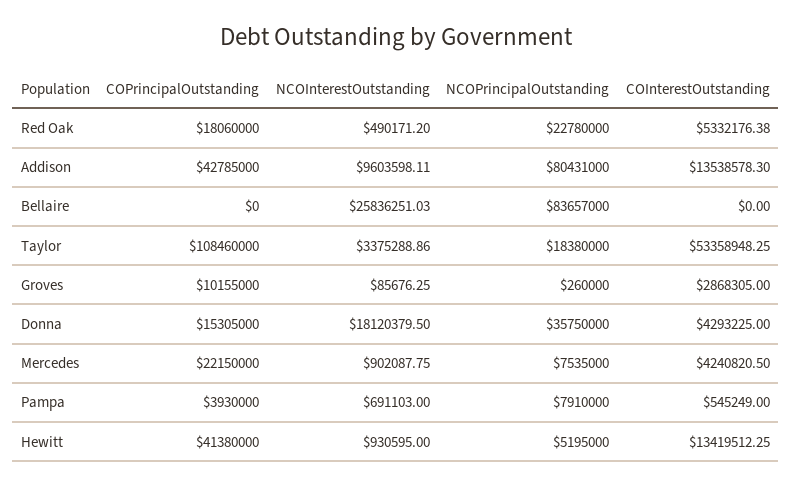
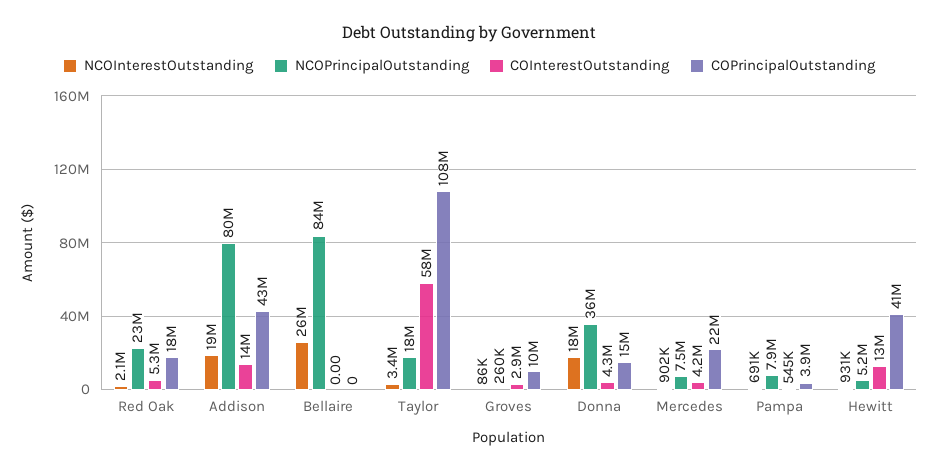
  {
    "COPrincipalOutstanding": {
      "Red Oak": 18060000,
      "Addison": 42785000,
      "Bellaire": 0,
      "Taylor": 108460000,
      "Groves": 10155000,
      "Donna": 15305000,
      "Mercedes": 22150000,
      "Pampa": 3930000,
      "Hewitt": 41380000
    },
    "NCOInterestOutstanding": {
-     "Red Oak": 490171.2,
+     "Red Oak": 2100000,
-     "Addison": 9603598.11,
+     "Addison": 19000000,
      "Bellaire": 25836251.03,
      "Taylor": 3375288.86,
      "Groves": 85676.25,
      "Donna": 18120379.5,
      "Mercedes": 902087.75,
      "Pampa": 691103,
      "Hewitt": 930595
    },
    "NCOPrincipalOutstanding": {
      "Red Oak": 22780000,
      "Addison": 80431000,
      "Bellaire": 83657000,
      "Taylor": 18380000,
      "Groves": 260000,
      "Donna": 35750000,
      "Mercedes": 7535000,
      "Pampa": 7910000,
      "Hewitt": 5195000
    },
    "COInterestOutstanding": {
      "Red Oak": 5332176.38,
      "Addison": 13538578.3,
      "Bellaire": 0,
-     "Taylor": 53358948.25,
+     "Taylor": 58000000,
      "Groves": 2868305,
      "Donna": 4293225,
      "Mercedes": 4240820.5,
      "Pampa": 545249,
      "Hewitt": 13419512.25
    }
  }

